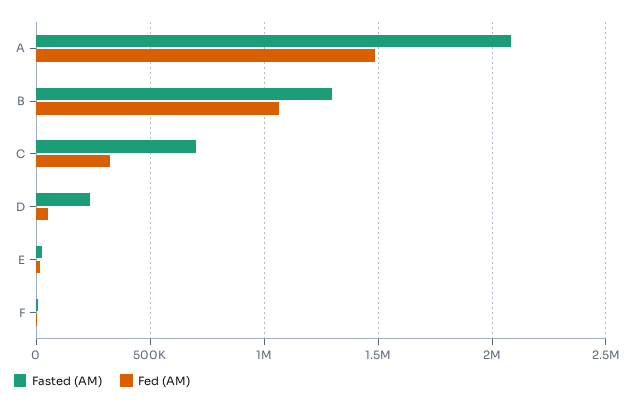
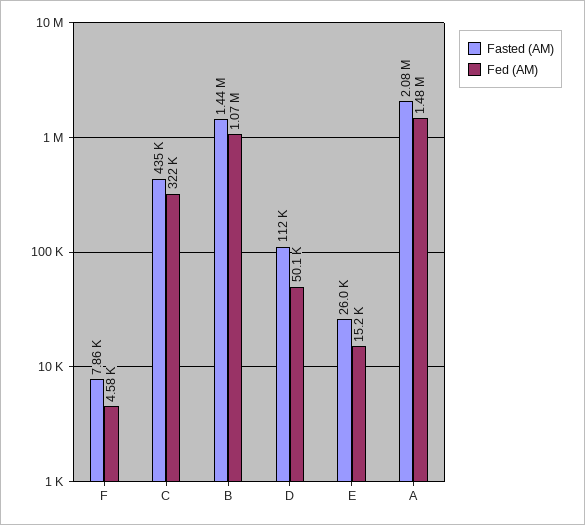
  {
    "Fasted (AM)": {
      "A": 2080000,
-     "B": 1300000,
+     "B": 1440000,
-     "C": 700000,
+     "C": 435000,
-     "D": 250000,
+     "D": 112000,
      "E": 26000,
      "F": 7860
    },
    "Fed (AM)": {
      "A": 1480000,
      "B": 1070000,
      "C": 322000,
      "D": 50100,
      "E": 15200,
      "F": 4580
    }
  }

